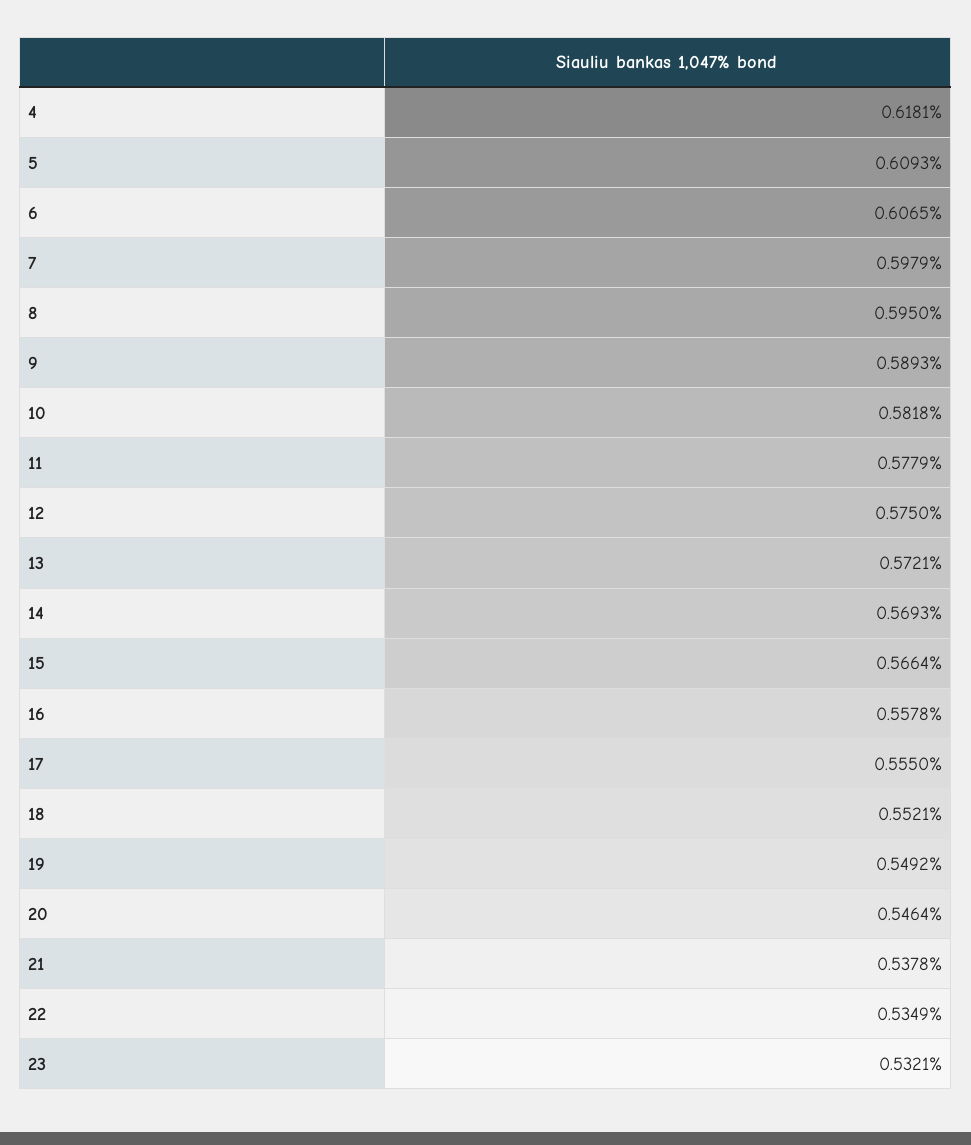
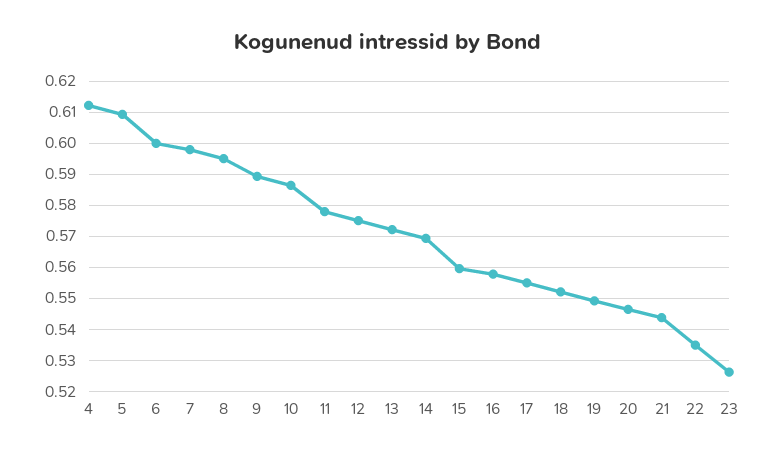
  {
-   "4": 0.6181,
+   "4": 0.612,
    "5": 0.6093,
-   "6": 0.6065,
+   "6": 0.6,
    "7": 0.5979,
    "8": 0.595,
    "9": 0.5893,
-   "10": 0.5818,
+   "10": 0.586,
    "11": 0.5779,
    "12": 0.575,
    "13": 0.5721,
    "14": 0.5693,
-   "15": 0.5664,
+   "15": 0.56,
    "16": 0.5578,
    "17": 0.555,
    "18": 0.5521,
    "19": 0.5492,
    "20": 0.5464,
-   "21": 0.5378,
+   "21": 0.544,
    "22": 0.5349,
-   "23": 0.5321
+   "23": 0.526
  }

